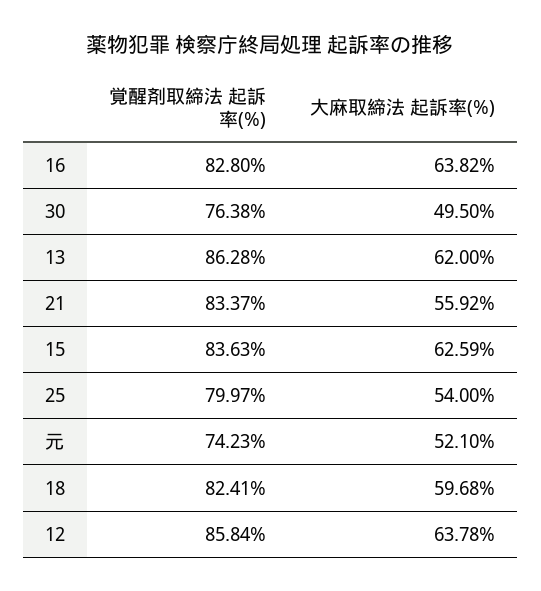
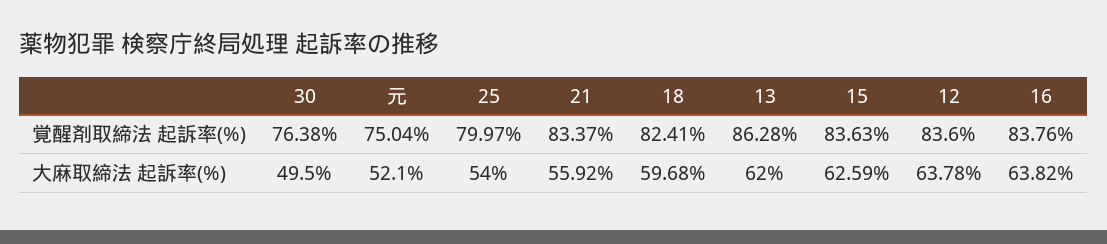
  {
    "覚醒剤取締法 起訴率(%)": {
-     "16": 82.8,
+     "16": 83.76,
      "30": 76.38,
      "13": 86.28,
      "21": 83.37,
      "15": 83.63,
      "25": 79.97,
-     "元": 74.23,
+     "元": 75.04,
      "18": 82.41,
-     "12": 85.84
+     "12": 83.6
    },
    "大麻取締法 起訴率(%)": {
      "16": 63.82,
      "30": 49.5,
      "13": 62,
      "21": 55.92,
      "15": 62.59,
      "25": 54,
      "元": 52.1,
      "18": 59.68,
      "12": 63.78
    }
  }

